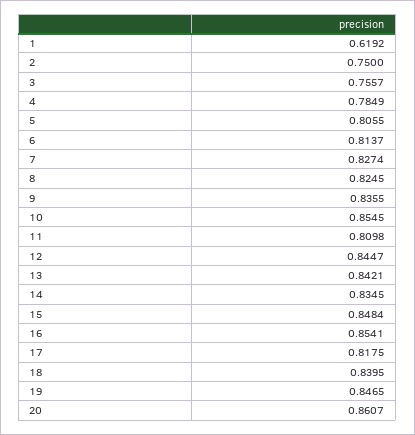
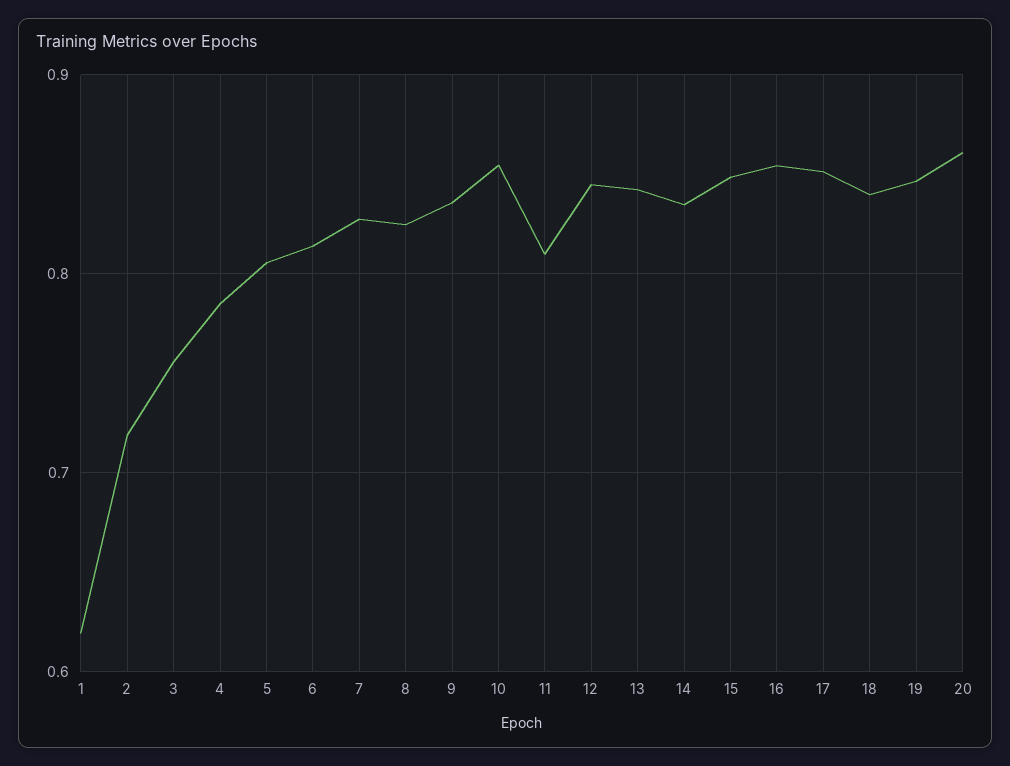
  {
    "1": 0.6192,
-   "2": 0.75,
+   "2": 0.72,
    "3": 0.7557,
    "4": 0.7849,
    "5": 0.8055,
    "6": 0.8137,
    "7": 0.8274,
    "8": 0.8245,
    "9": 0.8355,
    "10": 0.8545,
    "11": 0.8098,
    "12": 0.8447,
    "13": 0.8421,
    "14": 0.8345,
    "15": 0.8484,
    "16": 0.8541,
-   "17": 0.8175,
+   "17": 0.85,
    "18": 0.8395,
    "19": 0.8465,
    "20": 0.8607
  }

